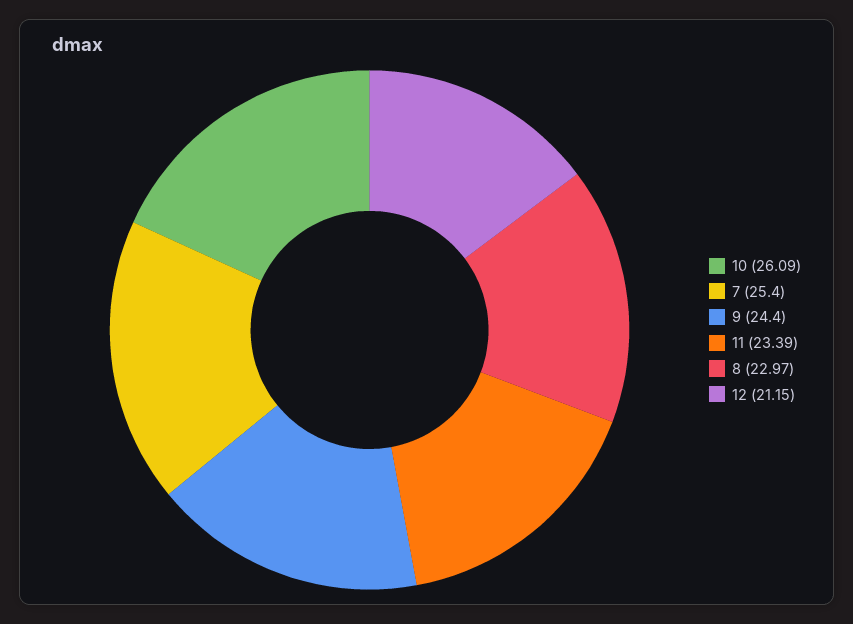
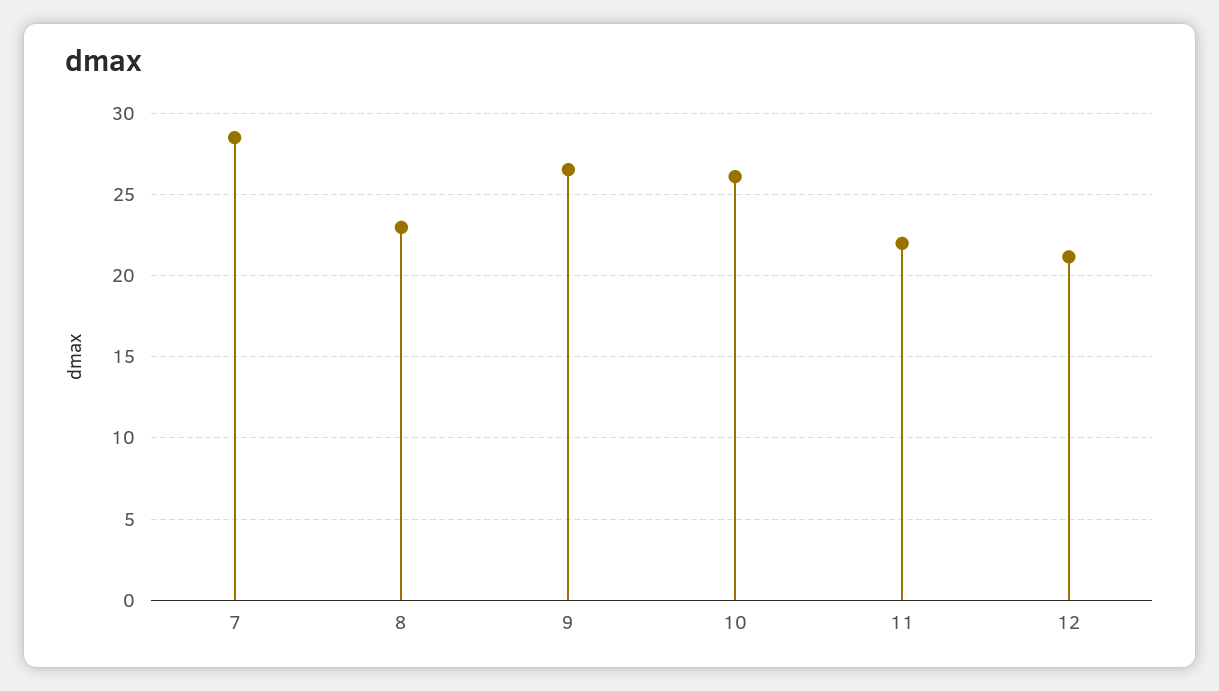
  {
    "10": 26.09,
-   "7": 25.4,
+   "7": 28.5,
-   "9": 24.4,
+   "9": 26.5,
-   "11": 23.39,
+   "11": 22,
    "8": 22.97,
    "12": 21.15
  }

